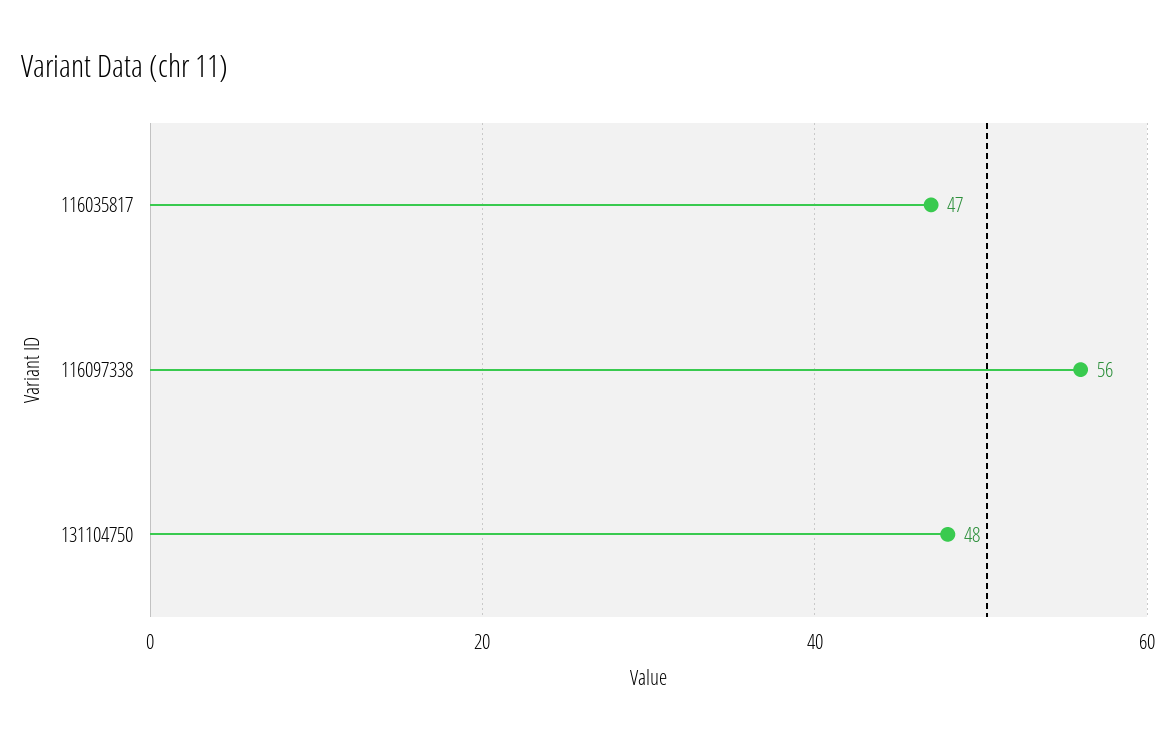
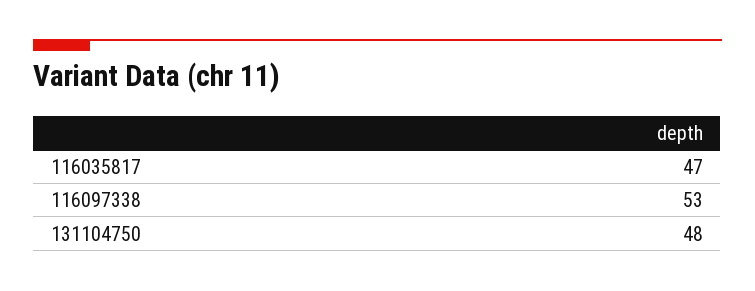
  {
    "116035817": 47,
-   "116097338": 56,
+   "116097338": 53,
    "131104750": 48
  }

